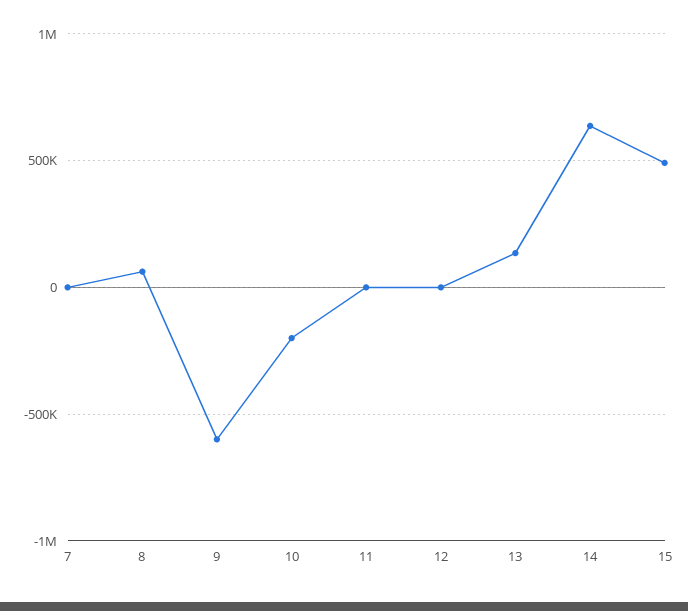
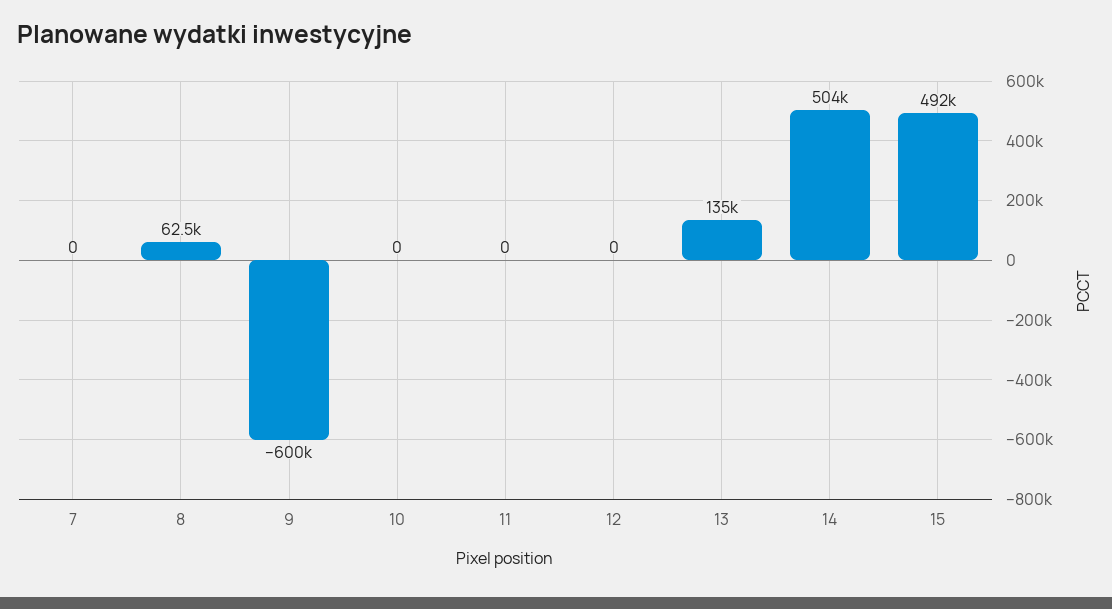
  {
    "7": 0,
    "8": 62500,
    "9": -600000,
-   "10": -200000,
+   "10": 0,
    "11": 0,
    "12": 0,
    "13": 135000,
-   "14": 650000,
+   "14": 504000,
    "15": 492000
  }

